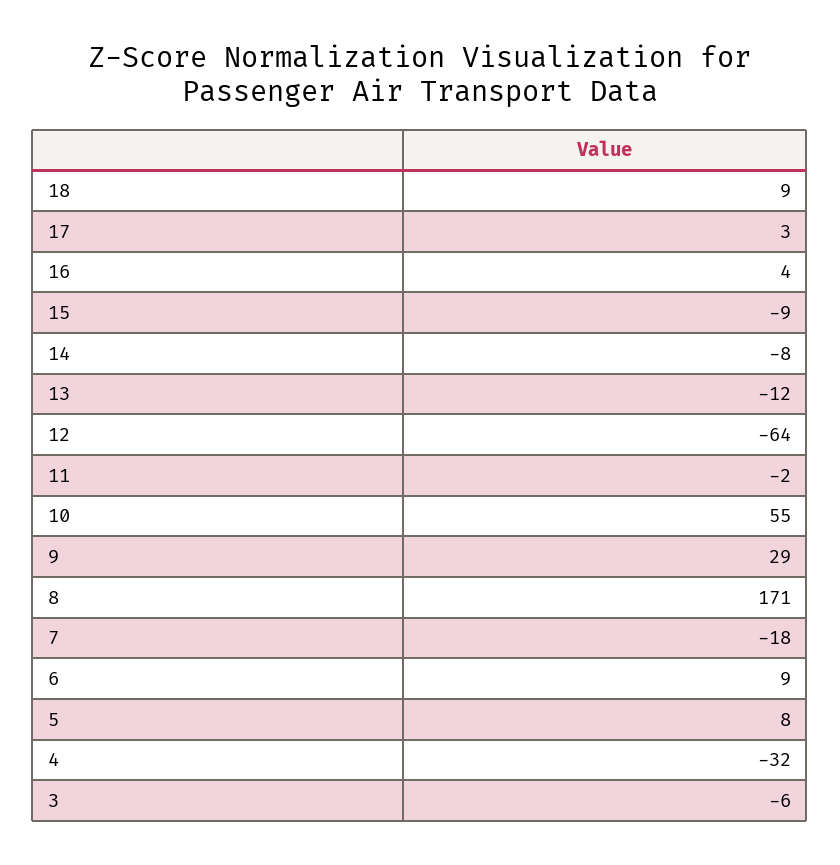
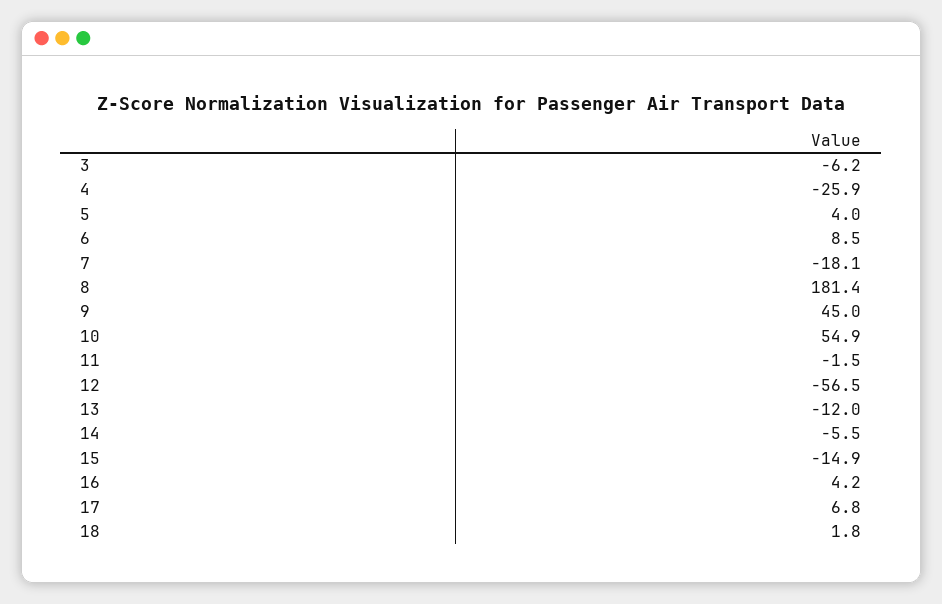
  {
-   "18": 9,
+   "18": 1.8,
-   "17": 3,
+   "17": 6.8,
    "16": 4.2,
-   "15": -9,
+   "15": -14.9,
-   "14": -8,
+   "14": -5.5,
    "13": -12,
-   "12": -64,
+   "12": -56.5,
    "11": -1.5,
    "10": 54.9,
-   "9": 29,
+   "9": 45,
-   "8": 171,
+   "8": 181.4,
    "7": -18.1,
    "6": 8.5,
-   "5": 8,
+   "5": 4,
-   "4": -32,
+   "4": -25.9,
    "3": -6.2
  }

